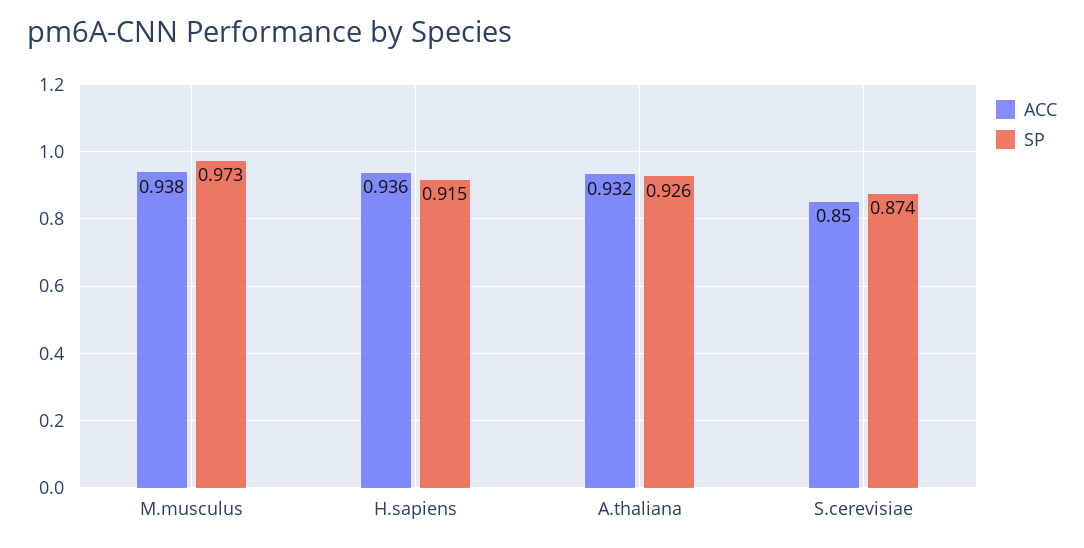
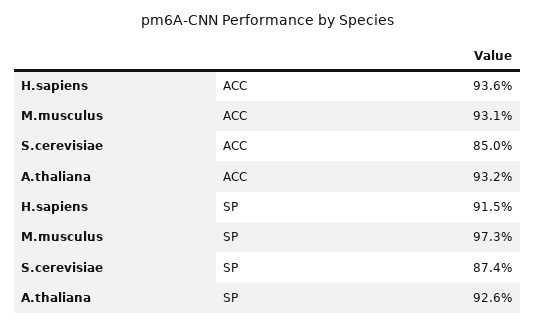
  {
    "ACC": {
-     "M.musculus": 0.938,
+     "M.musculus": 0.931,
      "H.sapiens": 0.936,
      "A.thaliana": 0.932,
      "S.cerevisiae": 0.85
    },
    "SP": {
      "M.musculus": 0.973,
      "H.sapiens": 0.915,
      "A.thaliana": 0.926,
      "S.cerevisiae": 0.874
    }
  }

